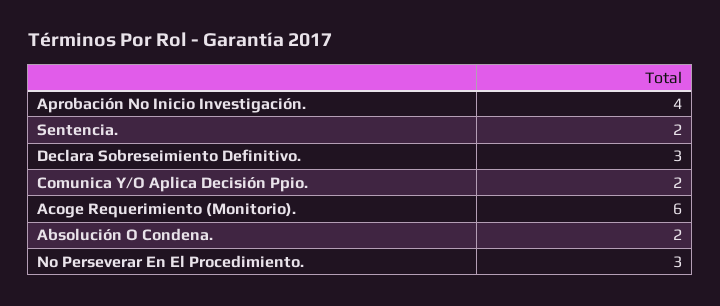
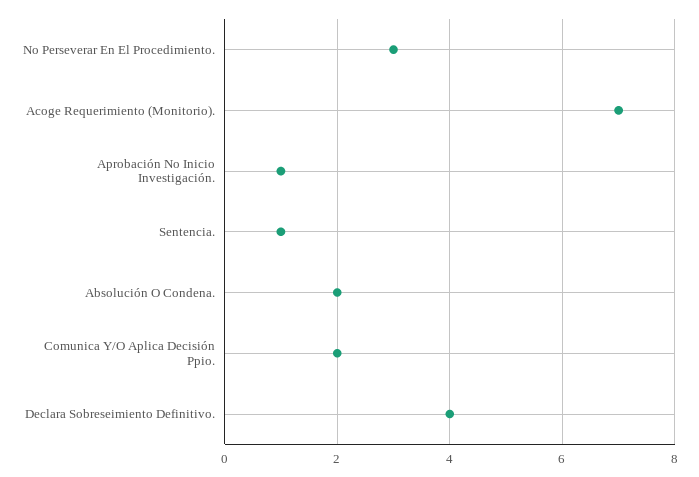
  {
-   "Aprobación No Inicio Investigación.": 4,
+   "Aprobación No Inicio Investigación.": 1,
-   "Sentencia.": 2,
+   "Sentencia.": 1,
-   "Declara Sobreseimiento Definitivo.": 3,
+   "Declara Sobreseimiento Definitivo.": 4,
    "Comunica Y/O Aplica Decisión Ppio.": 2,
-   "Acoge Requerimiento (Monitorio).": 6,
+   "Acoge Requerimiento (Monitorio).": 7,
    "Absolución O Condena.": 2,
    "No Perseverar En El Procedimiento.": 3
  }

